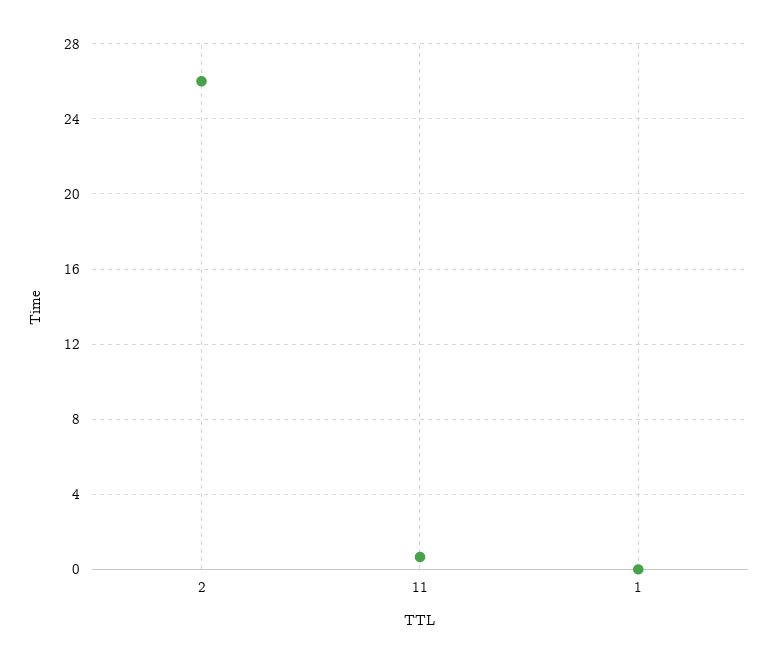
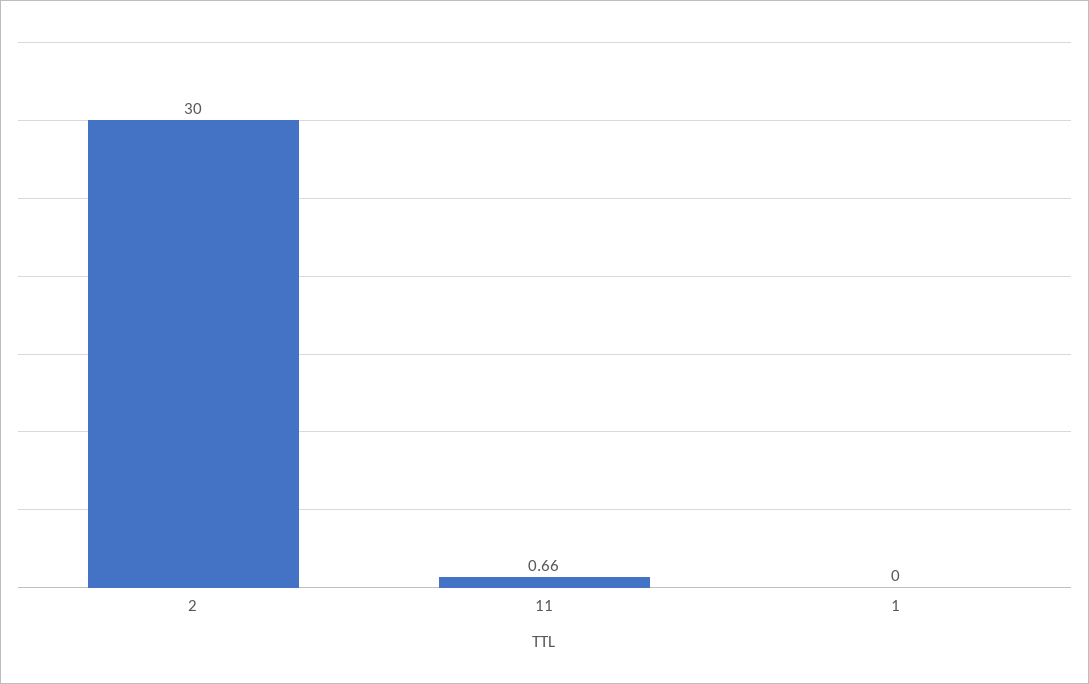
  {
-   "2": 26,
+   "2": 30,
    "11": 0.66,
    "1": 0
  }

